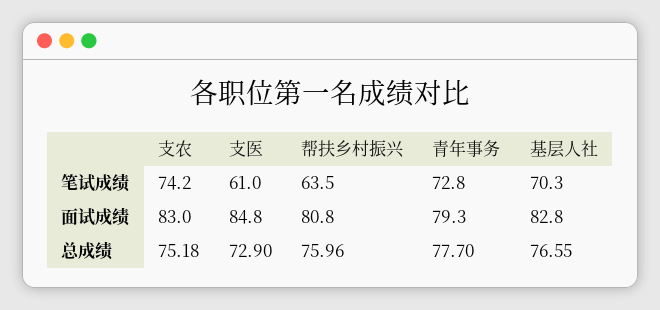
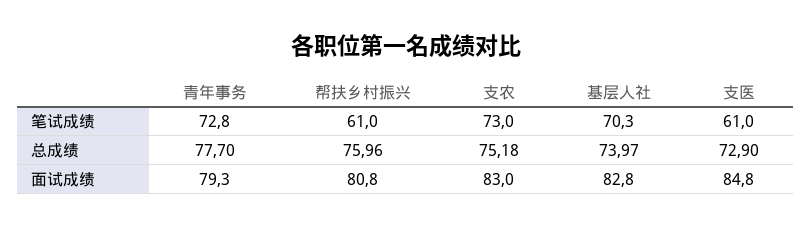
  {
    "支农": {
-     "笔试成绩": 74.2,
+     "笔试成绩": 73,
      "面试成绩": 83,
      "总成绩": 75.18
    },
    "支医": {
      "笔试成绩": 61,
      "面试成绩": 84.8,
      "总成绩": 72.9
    },
    "帮扶乡村振兴": {
-     "笔试成绩": 63.5,
+     "笔试成绩": 61,
      "面试成绩": 80.8,
      "总成绩": 75.96
    },
    "青年事务": {
      "笔试成绩": 72.8,
      "面试成绩": 79.3,
      "总成绩": 77.7
    },
    "基层人社": {
      "笔试成绩": 70.3,
      "面试成绩": 82.8,
-     "总成绩": 76.55
+     "总成绩": 73.97
    }
  }

